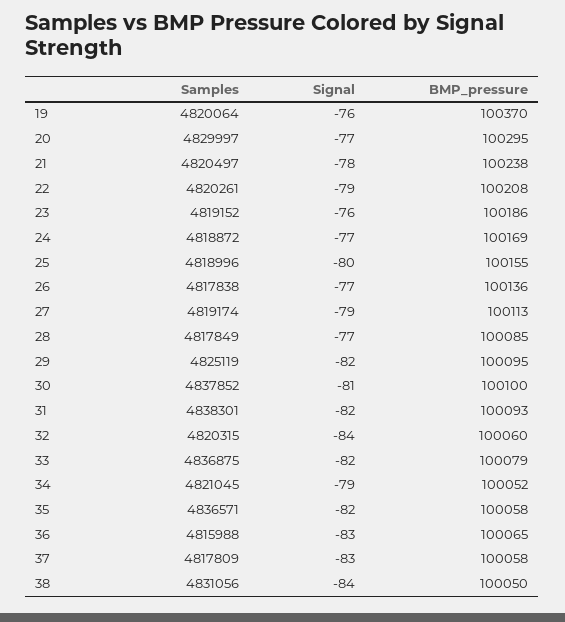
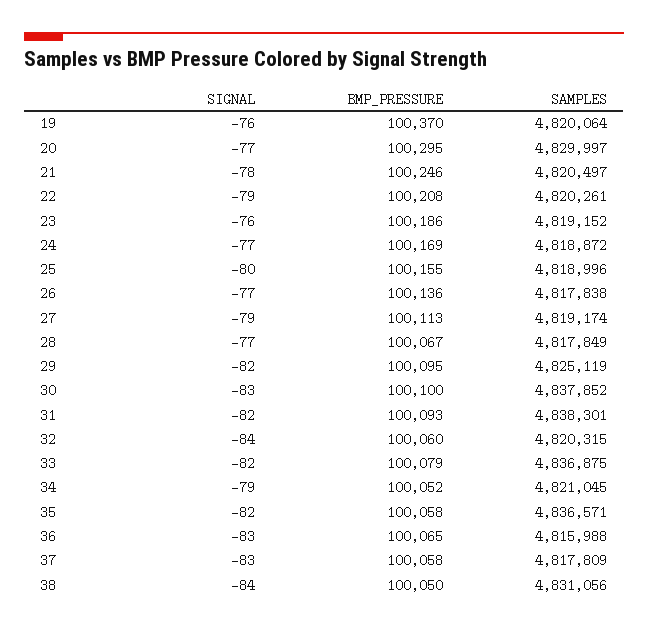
  {
    "Samples": {
      "19": 4820064,
      "20": 4829997,
      "21": 4820497,
      "22": 4820261,
      "23": 4819152,
      "24": 4818872,
      "25": 4818996,
      "26": 4817838,
      "27": 4819174,
      "28": 4817849,
      "29": 4825119,
      "30": 4837852,
      "31": 4838301,
      "32": 4820315,
      "33": 4836875,
      "34": 4821045,
      "35": 4836571,
      "36": 4815988,
      "37": 4817809,
      "38": 4831056
    },
    "Signal": {
      "19": -76,
      "20": -77,
      "21": -78,
      "22": -79,
      "23": -76,
      "24": -77,
      "25": -80,
      "26": -77,
      "27": -79,
      "28": -77,
      "29": -82,
-     "30": -81,
+     "30": -83,
      "31": -82,
      "32": -84,
      "33": -82,
      "34": -79,
      "35": -82,
      "36": -83,
      "37": -83,
      "38": -84
    },
    "BMP_pressure": {
      "19": 100370,
      "20": 100295,
-     "21": 100238,
+     "21": 100246,
      "22": 100208,
      "23": 100186,
      "24": 100169,
      "25": 100155,
      "26": 100136,
      "27": 100113,
-     "28": 100085,
+     "28": 100067,
      "29": 100095,
      "30": 100100,
      "31": 100093,
      "32": 100060,
      "33": 100079,
      "34": 100052,
      "35": 100058,
      "36": 100065,
      "37": 100058,
      "38": 100050
    }
  }

